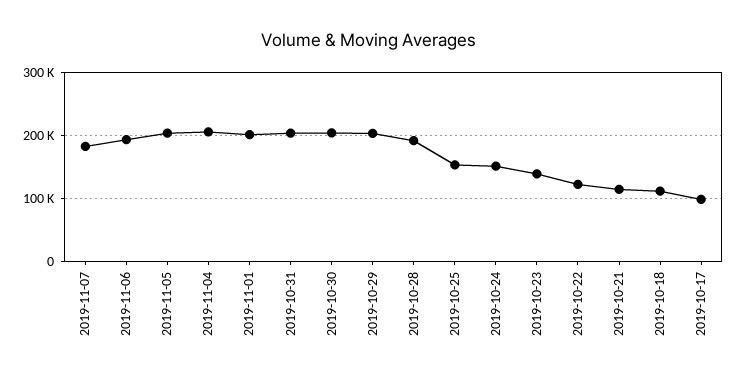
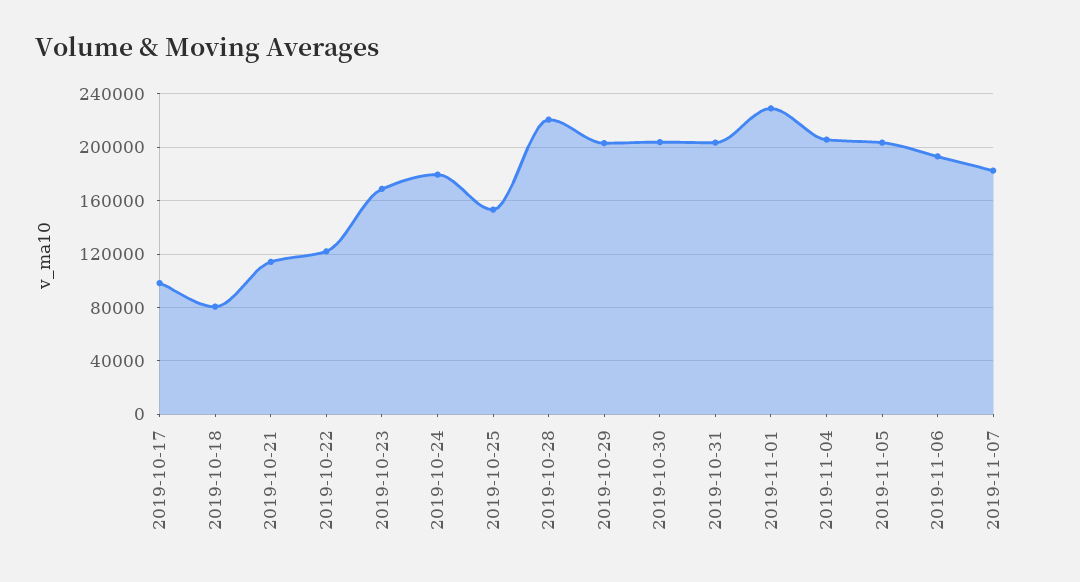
  {
    "2019-11-07": 185000,
    "2019-11-06": 195000,
    "2019-11-05": 205000,
    "2019-11-04": 205000,
-   "2019-11-01": 200000,
+   "2019-11-01": 230000,
    "2019-10-31": 205000,
    "2019-10-30": 205000,
    "2019-10-29": 205000,
-   "2019-10-28": 190000,
+   "2019-10-28": 220000,
    "2019-10-25": 155000,
-   "2019-10-24": 150000,
+   "2019-10-24": 180000,
-   "2019-10-23": 140000,
+   "2019-10-23": 170000,
    "2019-10-22": 120000,
    "2019-10-21": 115000,
-   "2019-10-18": 110000,
+   "2019-10-18": 80000,
    "2019-10-17": 100000
  }

